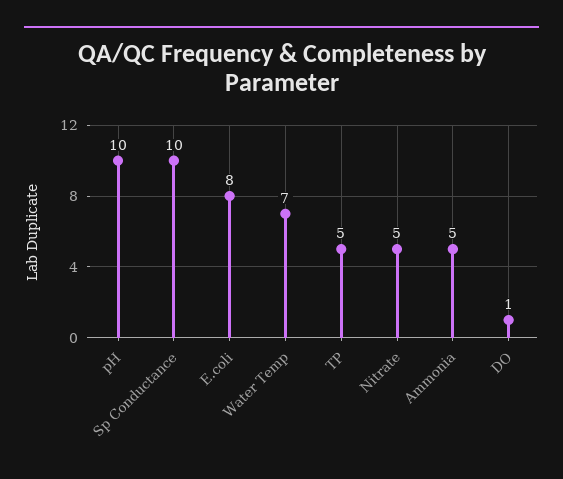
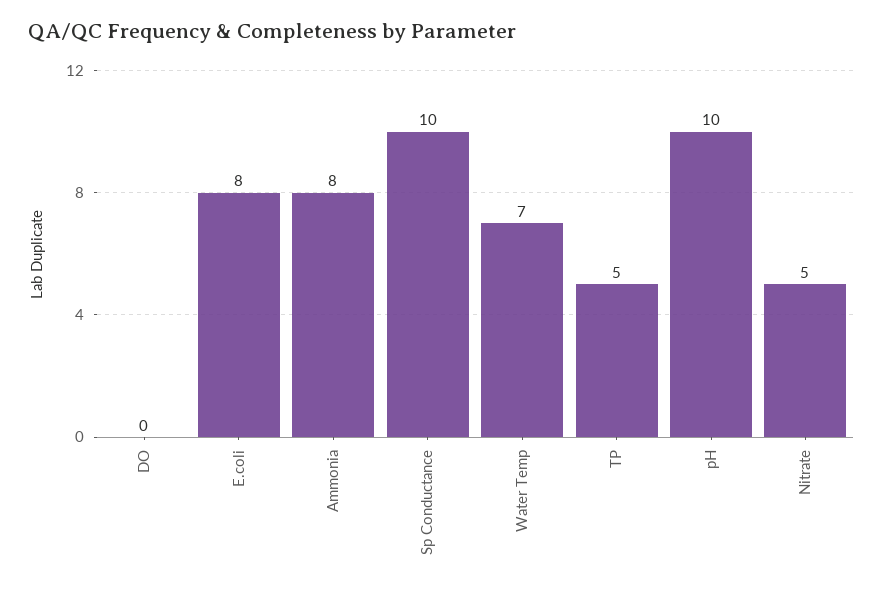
  {
    "pH": 10,
    "Sp Conductance": 10,
    "E.coli": 8,
    "Water Temp": 7,
    "TP": 5,
    "Nitrate": 5,
-   "Ammonia": 5,
+   "Ammonia": 8,
-   "DO": 1
+   "DO": 0
  }

